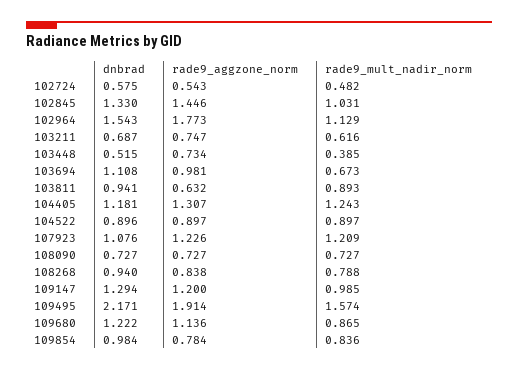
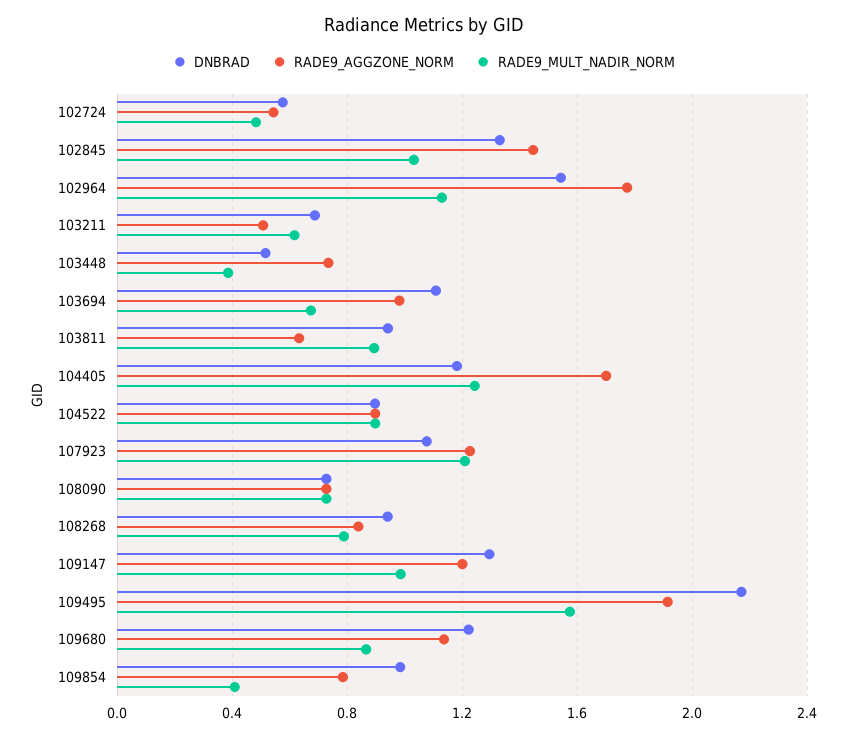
  {
    "dnbrad": {
      "102724": 0.575,
      "102845": 1.33,
      "102964": 1.543,
      "103211": 0.687,
      "103448": 0.515,
      "103694": 1.108,
      "103811": 0.941,
      "104405": 1.181,
      "104522": 0.896,
      "107923": 1.076,
      "108090": 0.727,
      "108268": 0.94,
      "109147": 1.294,
      "109495": 2.171,
      "109680": 1.222,
      "109854": 0.984
    },
    "rade9_aggzone_norm": {
      "102724": 0.543,
      "102845": 1.446,
      "102964": 1.773,
-     "103211": 0.747,
+     "103211": 0.5,
      "103448": 0.734,
      "103694": 0.981,
      "103811": 0.632,
-     "104405": 1.307,
+     "104405": 1.7,
      "104522": 0.897,
      "107923": 1.226,
      "108090": 0.727,
      "108268": 0.838,
      "109147": 1.2,
      "109495": 1.914,
      "109680": 1.136,
      "109854": 0.784
    },
    "rade9_mult_nadir_norm": {
      "102724": 0.482,
      "102845": 1.031,
      "102964": 1.129,
      "103211": 0.616,
      "103448": 0.385,
      "103694": 0.673,
      "103811": 0.893,
      "104405": 1.243,
      "104522": 0.897,
      "107923": 1.209,
      "108090": 0.727,
      "108268": 0.788,
      "109147": 0.985,
      "109495": 1.574,
      "109680": 0.865,
-     "109854": 0.836
+     "109854": 0.4
    }
  }

